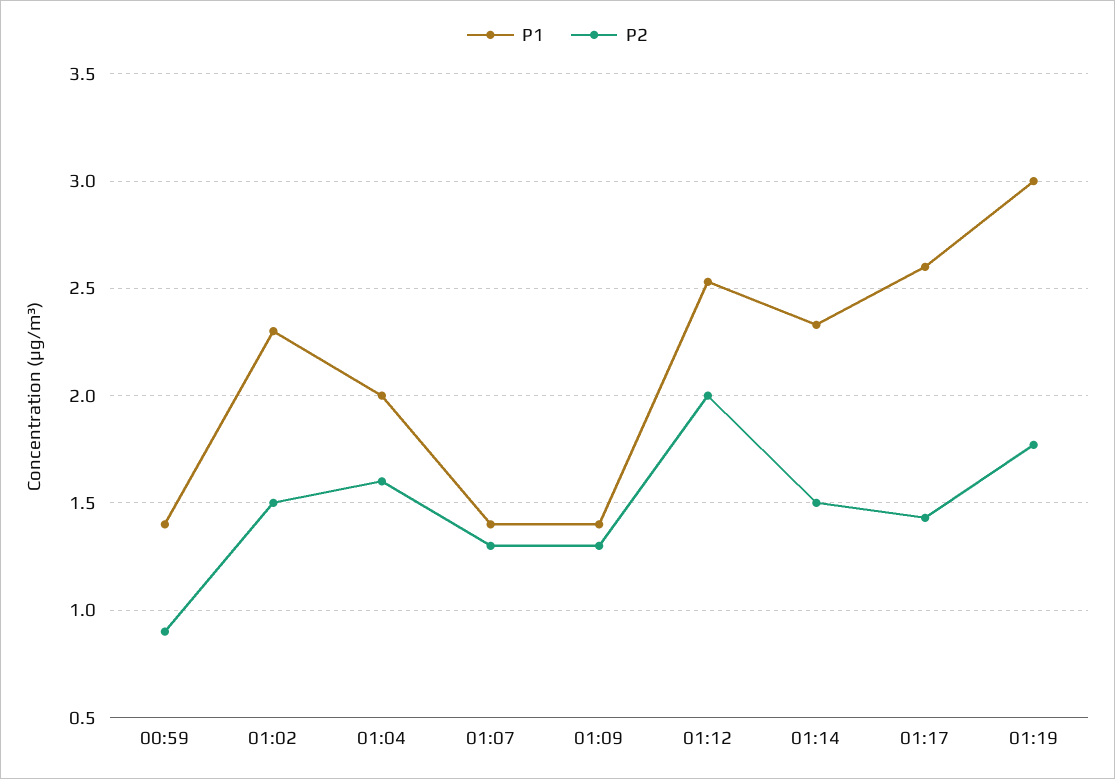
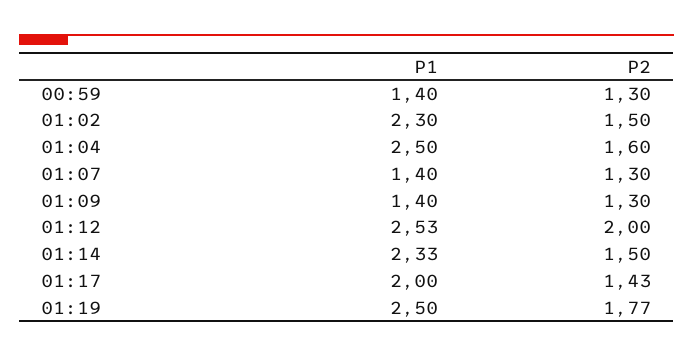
  {
    "P1": {
      "00:59": 1.4,
      "01:02": 2.3,
-     "01:04": 2,
+     "01:04": 2.5,
      "01:07": 1.4,
      "01:09": 1.4,
      "01:12": 2.53,
      "01:14": 2.33,
-     "01:17": 2.6,
+     "01:17": 2,
-     "01:19": 3
+     "01:19": 2.5
    },
    "P2": {
-     "00:59": 0.9,
+     "00:59": 1.3,
      "01:02": 1.5,
      "01:04": 1.6,
      "01:07": 1.3,
      "01:09": 1.3,
      "01:12": 2,
      "01:14": 1.5,
      "01:17": 1.43,
      "01:19": 1.77
    }
  }

